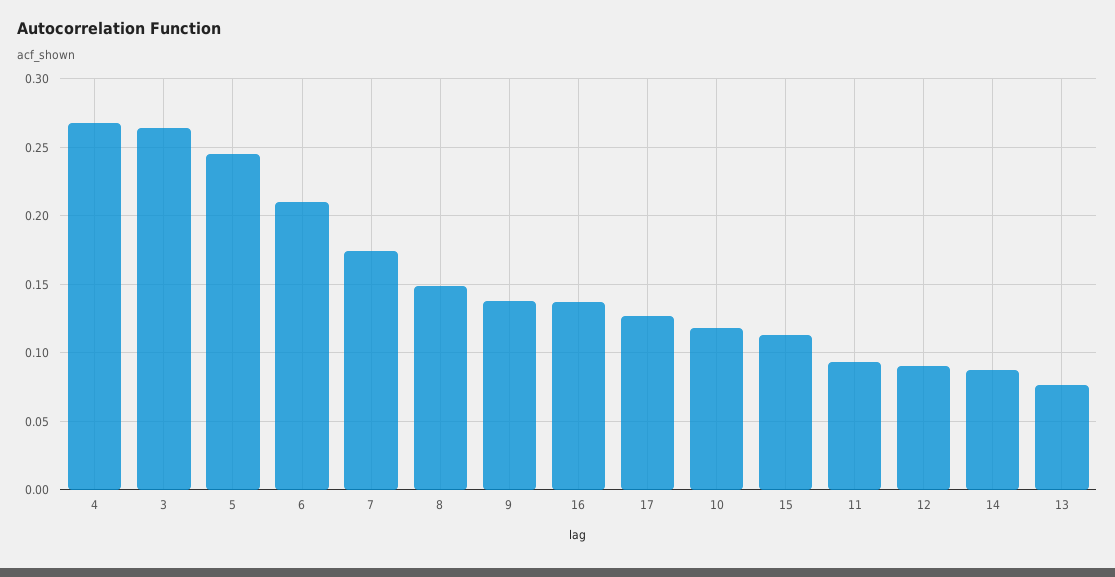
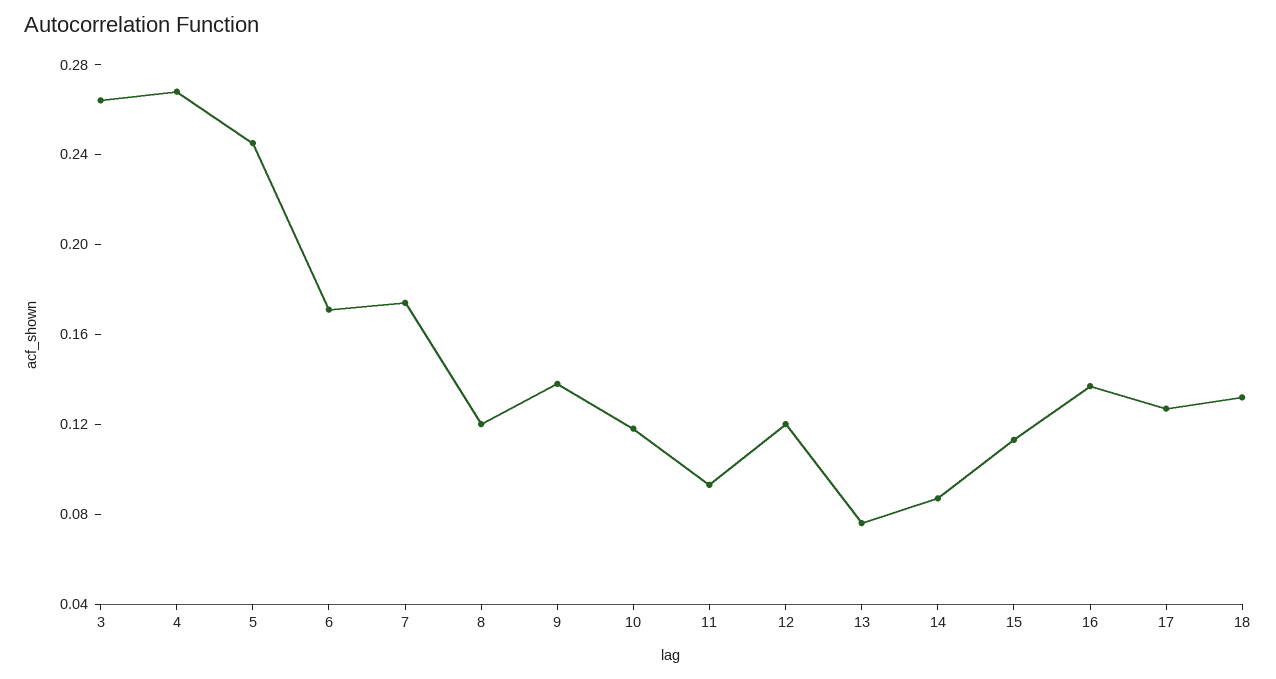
  {
    "4": 0.27,
    "3": 0.265,
    "5": 0.245,
-   "6": 0.21,
+   "6": 0.17,
    "7": 0.175,
-   "8": 0.15,
+   "8": 0.12,
    "9": 0.14,
    "16": 0.135,
    "17": 0.125,
    "10": 0.12,
    "15": 0.115,
    "11": 0.095,
-   "12": 0.09,
+   "12": 0.12,
    "14": 0.085,
-   "13": 0.075
+   "13": 0.075,
+   "18": 0.13
  }

